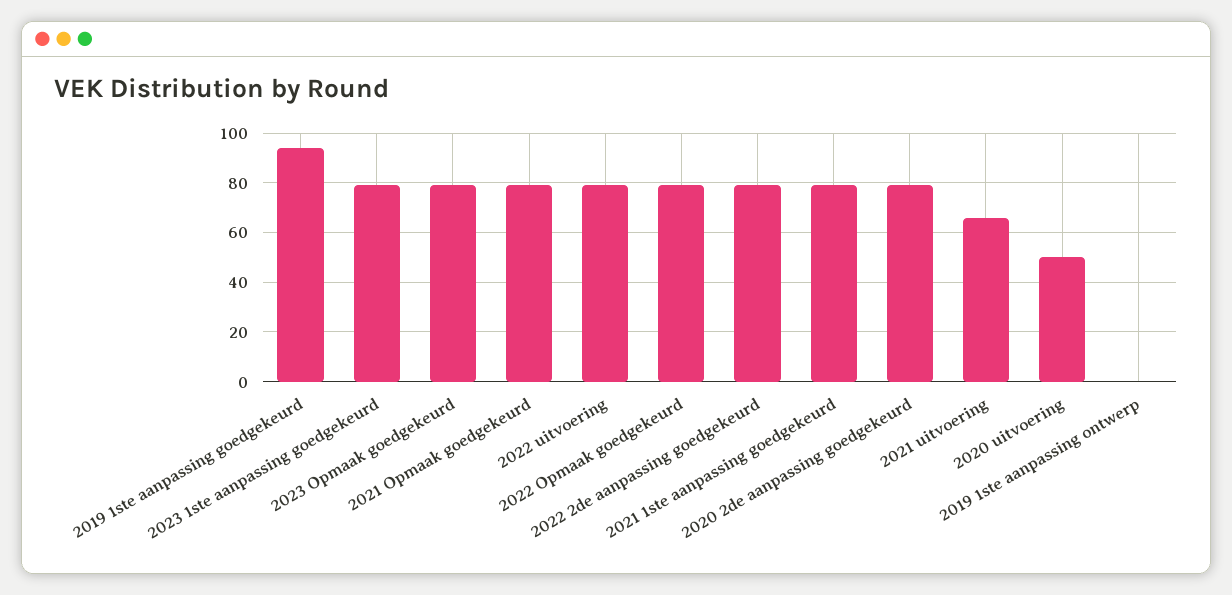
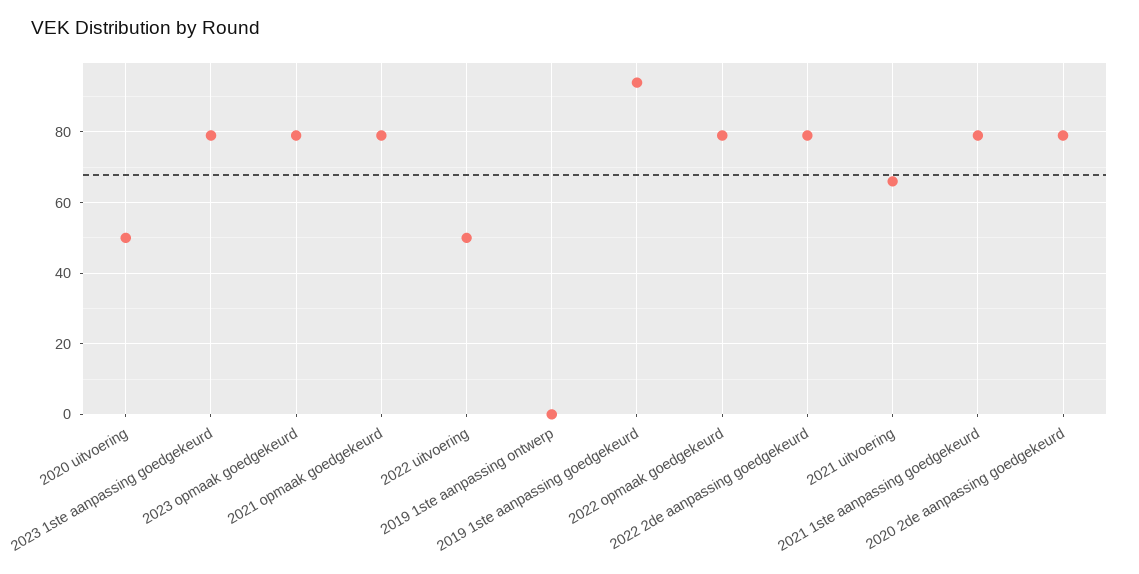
  {
    "2019 1ste aanpassing goedgekeurd": 95,
    "2023 1ste aanpassing goedgekeurd": 80,
    "2023 Opmaak goedgekeurd": 80,
    "2021 Opmaak goedgekeurd": 80,
-   "2022 uitvoering": 80,
+   "2022 uitvoering": 50,
    "2022 Opmaak goedgekeurd": 80,
    "2022 2de aanpassing goedgekeurd": 80,
    "2021 1ste aanpassing goedgekeurd": 80,
    "2020 2de aanpassing goedgekeurd": 80,
    "2021 uitvoering": 65,
    "2020 uitvoering": 50,
    "2019 1ste aanpassing ontwerp": 0
  }

